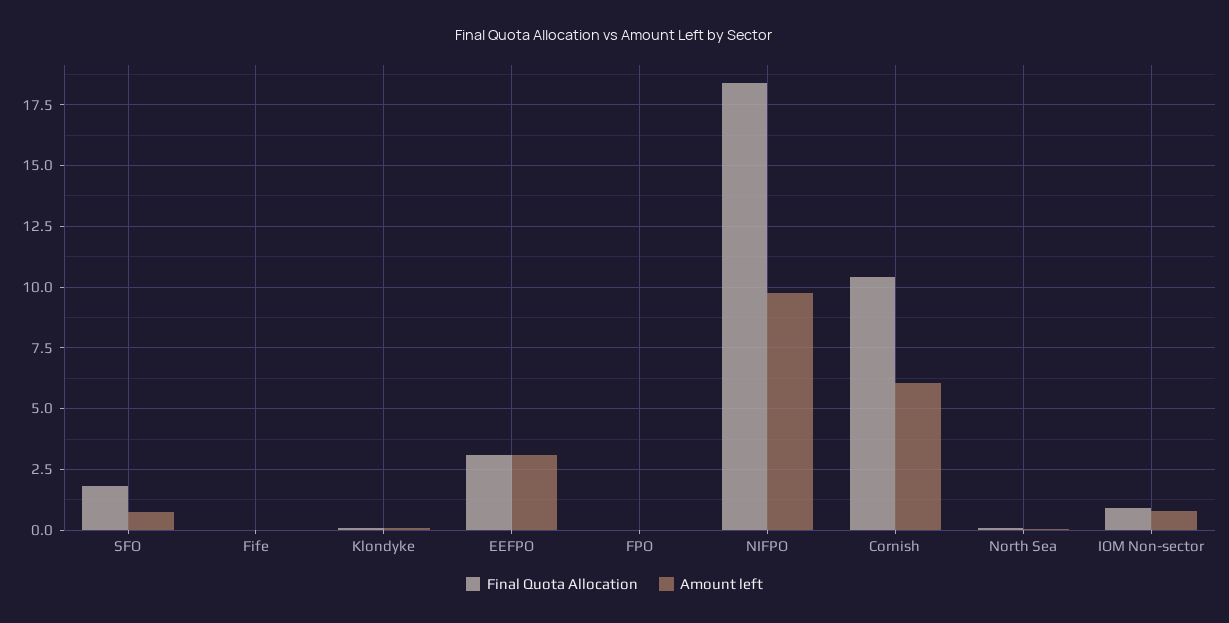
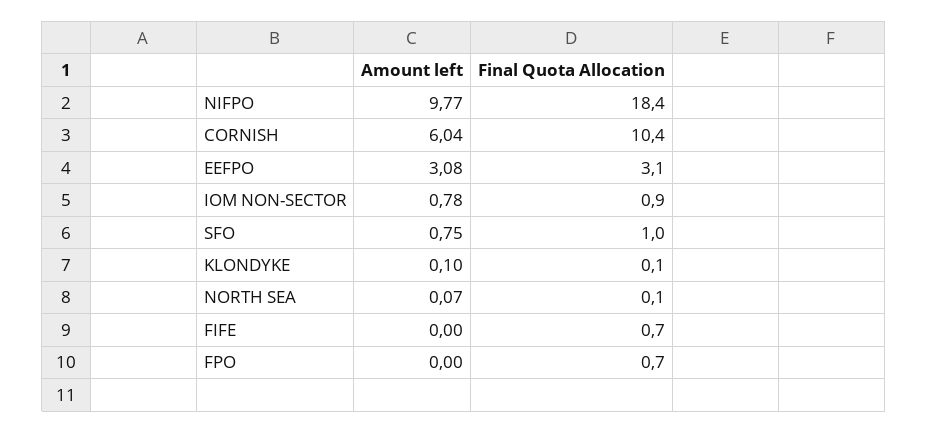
  {
    "Final Quota Allocation": {
-     "SFO": 1.75,
+     "SFO": 1,
-     "Fife": 0,
+     "Fife": 0.7,
      "Klondyke": 0.1,
      "EEFPO": 3.1,
-     "FPO": 0,
+     "FPO": 0.7,
      "NIFPO": 18.4,
      "Cornish": 10.4,
      "North Sea": 0.1,
      "IOM Non-sector": 0.9
    },
    "Amount left": {
      "SFO": 0.75,
      "Fife": 0,
      "Klondyke": 0.1,
      "EEFPO": 3.08,
      "FPO": 0,
      "NIFPO": 9.77,
      "Cornish": 6.04,
      "North Sea": 0.07,
      "IOM Non-sector": 0.78
    }
  }

